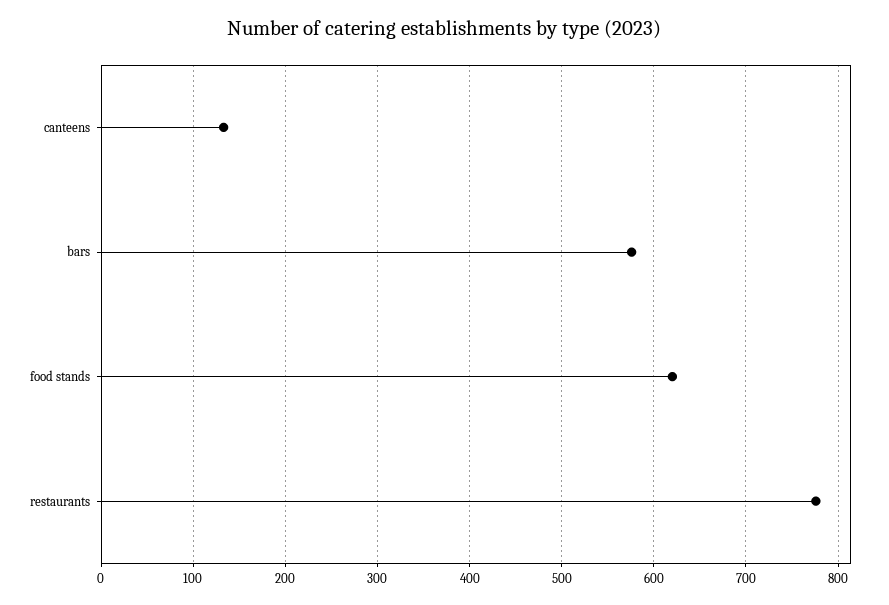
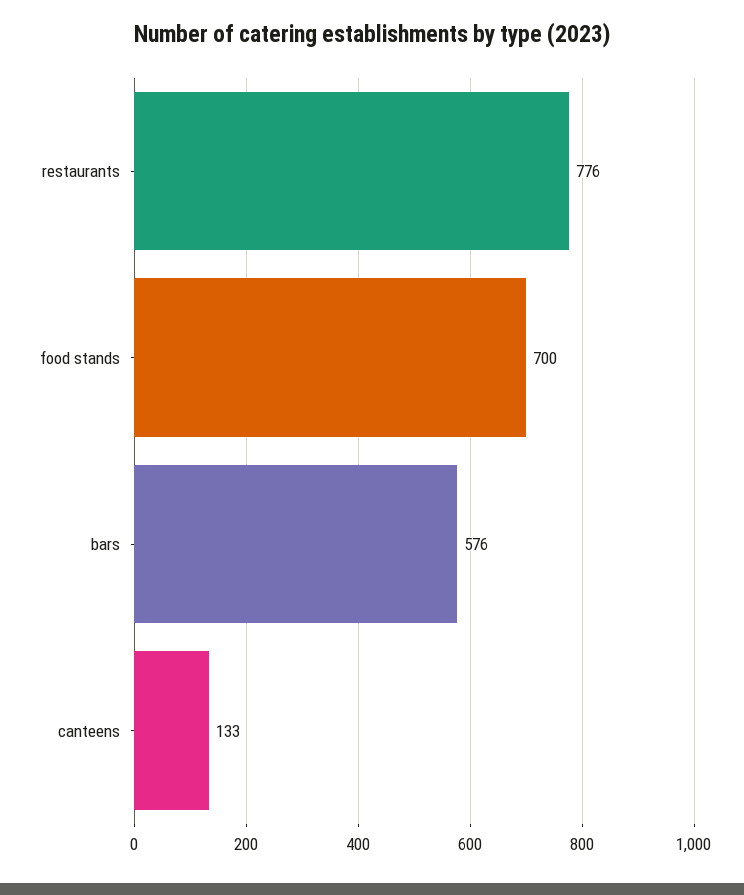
  {
    "canteens": 133,
    "bars": 576,
-   "food stands": 620,
+   "food stands": 700,
    "restaurants": 776
  }

